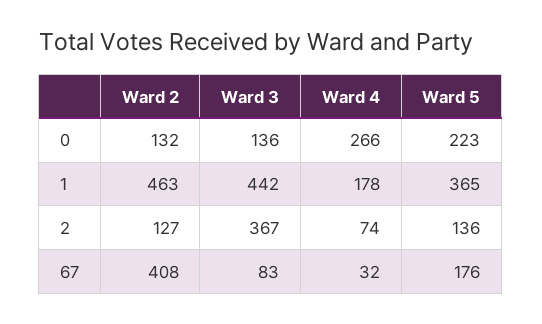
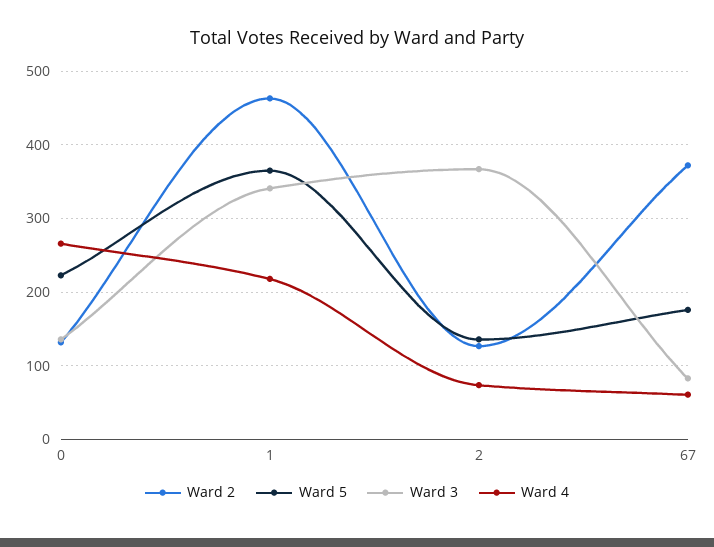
  {
    "Ward 2": {
      "0": 132,
      "1": 463,
      "2": 127,
-     "67": 408
+     "67": 370
    },
    "Ward 3": {
      "0": 136,
-     "1": 442,
+     "1": 340,
      "2": 367,
      "67": 83
    },
    "Ward 4": {
      "0": 266,
-     "1": 178,
+     "1": 220,
      "2": 74,
-     "67": 32
+     "67": 60
    },
    "Ward 5": {
      "0": 223,
      "1": 365,
      "2": 136,
      "67": 176
    }
  }

